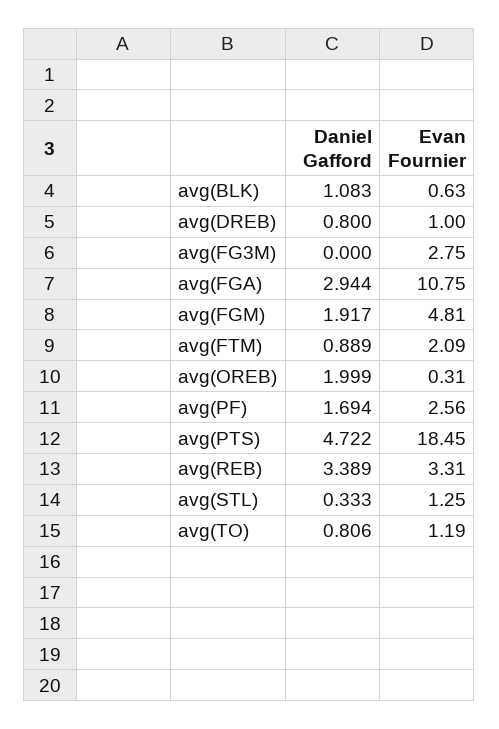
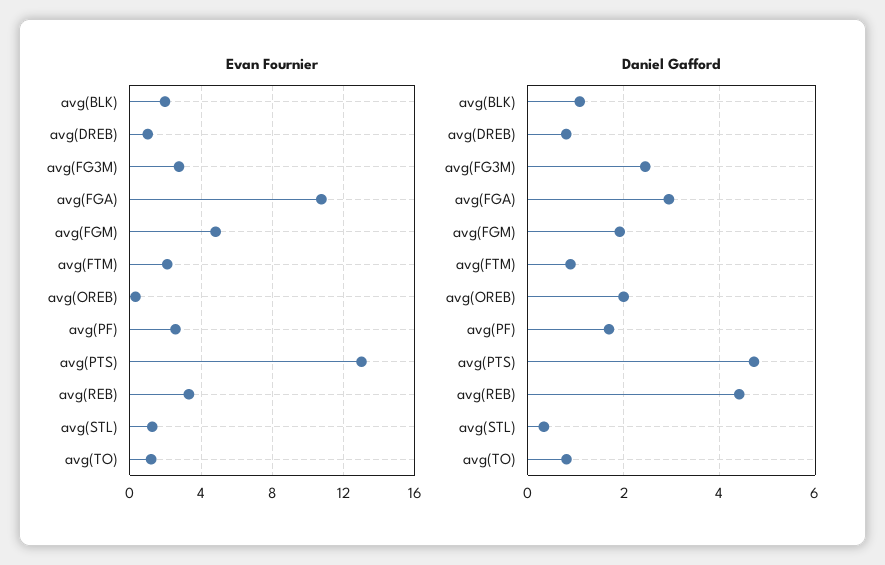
  {
    "Daniel Gafford": {
      "avg(BLK)": 1.083,
      "avg(DREB)": 0.8,
-     "avg(FG3M)": 0,
+     "avg(FG3M)": 2.4,
      "avg(FGA)": 2.944,
      "avg(FGM)": 1.917,
      "avg(FTM)": 0.889,
      "avg(OREB)": 1.999,
      "avg(PF)": 1.694,
      "avg(PTS)": 4.722,
-     "avg(REB)": 3.389,
+     "avg(REB)": 4.4,
      "avg(STL)": 0.333,
      "avg(TO)": 0.806
    },
    "Evan Fournier": {
-     "avg(BLK)": 0.63,
+     "avg(BLK)": 2,
      "avg(DREB)": 1,
      "avg(FG3M)": 2.75,
      "avg(FGA)": 10.75,
      "avg(FGM)": 4.81,
      "avg(FTM)": 2.09,
      "avg(OREB)": 0.31,
      "avg(PF)": 2.56,
-     "avg(PTS)": 18.45,
+     "avg(PTS)": 13,
      "avg(REB)": 3.31,
      "avg(STL)": 1.25,
      "avg(TO)": 1.19
    }
  }

